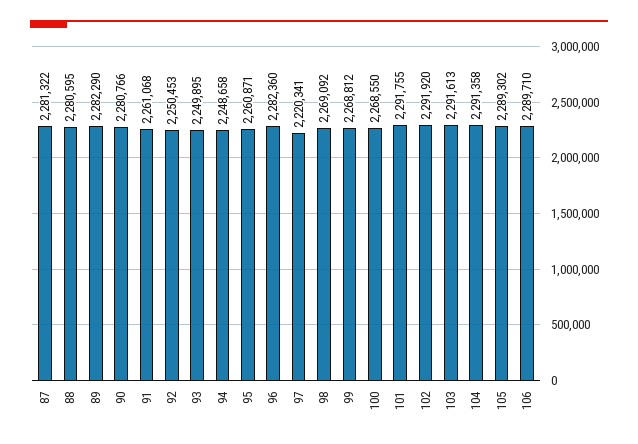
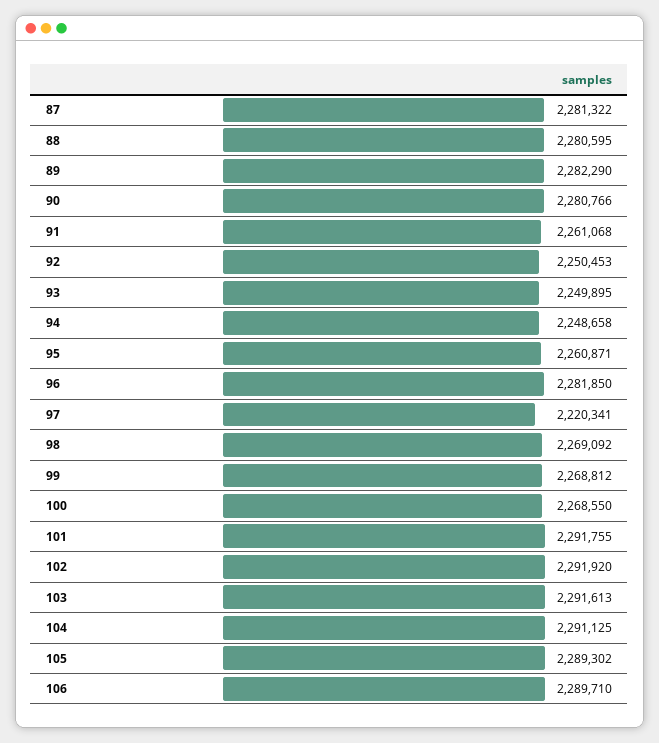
  {
    "87": 2281322,
    "88": 2280595,
    "89": 2282290,
    "90": 2280766,
    "91": 2261068,
    "92": 2250453,
    "93": 2249895,
    "94": 2248658,
    "95": 2260871,
-   "96": 2282360,
+   "96": 2281850,
    "97": 2220341,
    "98": 2269092,
    "99": 2268812,
    "100": 2268550,
    "101": 2291755,
    "102": 2291920,
    "103": 2291613,
-   "104": 2291358,
+   "104": 2291125,
    "105": 2289302,
    "106": 2289710
  }

